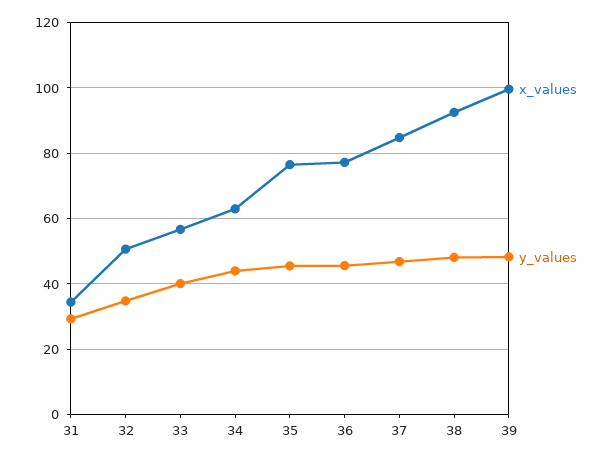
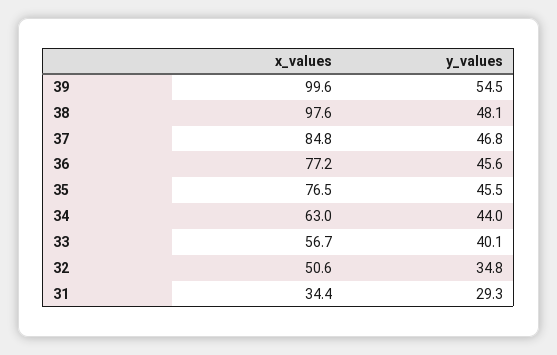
  {
    "x_values": {
      "31": 34.4,
      "32": 50.6,
      "33": 56.7,
      "34": 63,
      "35": 76.5,
      "36": 77.2,
      "37": 84.8,
-     "38": 92,
+     "38": 97.6,
      "39": 99.6
    },
    "y_values": {
      "31": 29.3,
      "32": 34.8,
      "33": 40.1,
      "34": 44,
      "35": 45.5,
      "36": 45.6,
      "37": 46.8,
      "38": 48.1,
-     "39": 48
+     "39": 54.5
    }
  }

